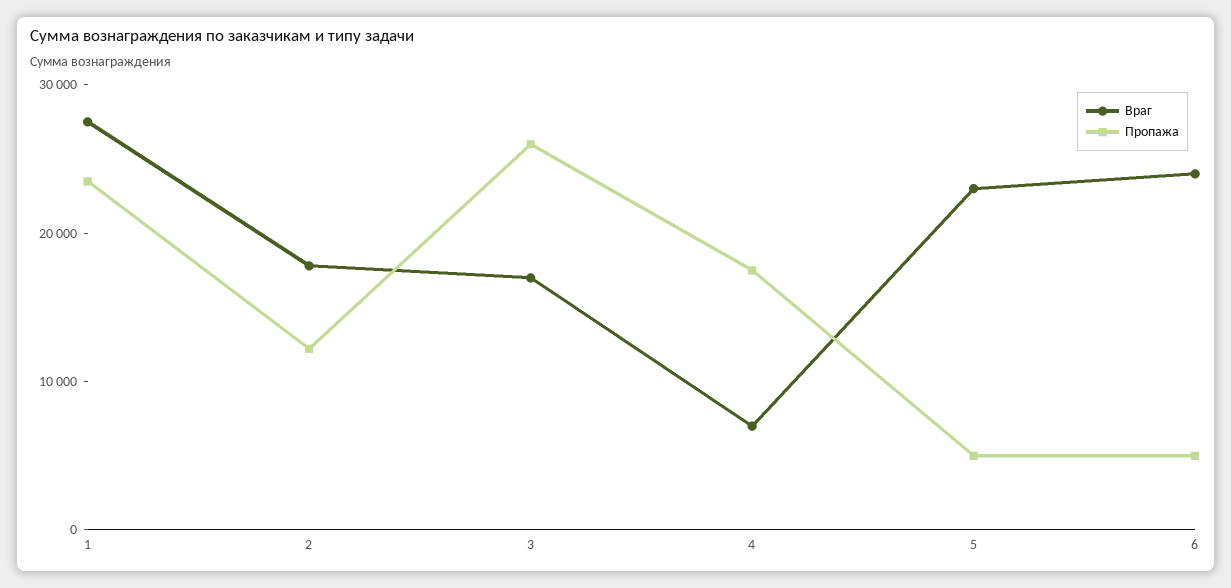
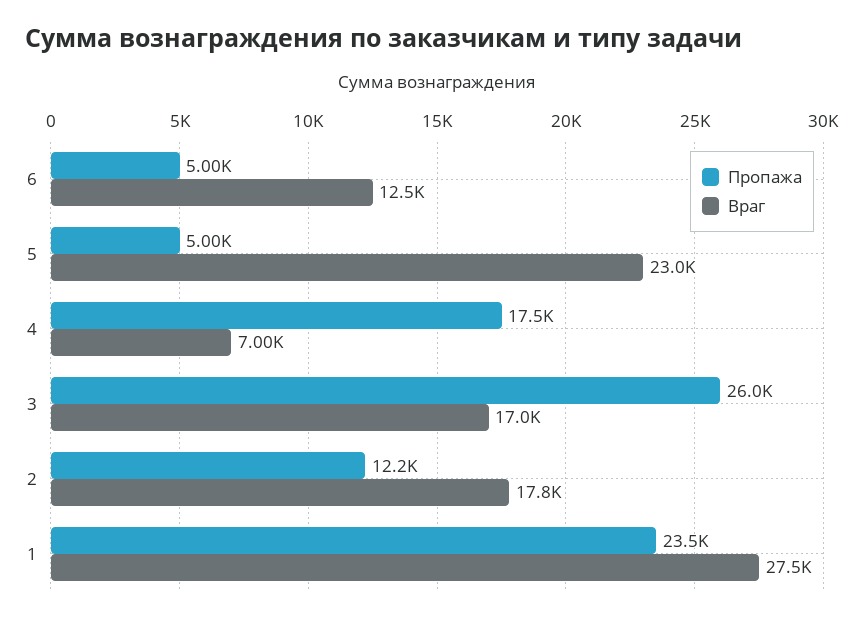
  {
    "Враг": {
      "1": 27500,
      "2": 17800,
      "3": 17000,
      "4": 7000,
      "5": 23000,
-     "6": 24000
+     "6": 12500
    },
    "Пропажа": {
      "1": 23500,
      "2": 12200,
      "3": 26000,
      "4": 17500,
      "5": 5000,
      "6": 5000
    }
  }

